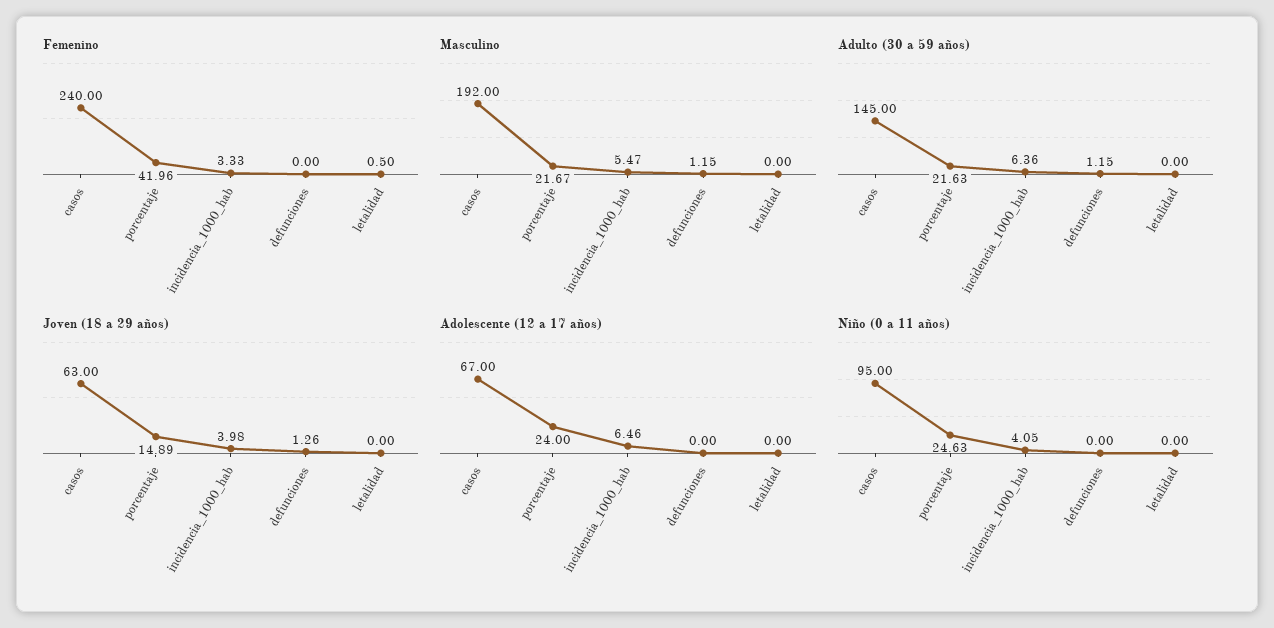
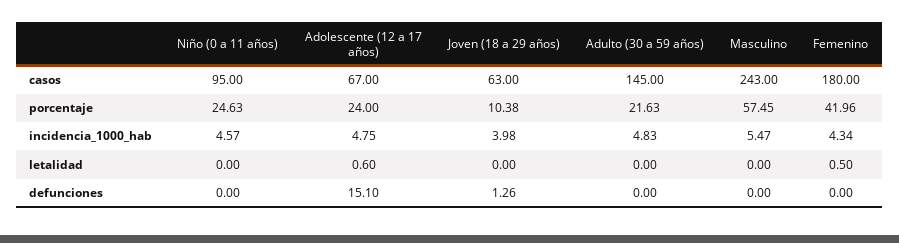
  {
    "Femenino": {
-     "casos": 240,
+     "casos": 180,
      "porcentaje": 41.96,
-     "incidencia_1000_hab": 3.33,
+     "incidencia_1000_hab": 4.34,
      "defunciones": 0,
      "letalidad": 0.5
    },
    "Masculino": {
-     "casos": 192,
+     "casos": 243,
-     "porcentaje": 21.67,
+     "porcentaje": 57.45,
      "incidencia_1000_hab": 5.47,
-     "defunciones": 1.15,
+     "defunciones": 0,
      "letalidad": 0
    },
    "Adulto (30 a 59 años)": {
      "casos": 145,
      "porcentaje": 21.63,
-     "incidencia_1000_hab": 6.36,
+     "incidencia_1000_hab": 4.83,
-     "defunciones": 1.15,
+     "defunciones": 0,
      "letalidad": 0
    },
    "Joven (18 a 29 años)": {
      "casos": 63,
-     "porcentaje": 14.89,
+     "porcentaje": 10.38,
      "incidencia_1000_hab": 3.98,
      "defunciones": 1.26,
      "letalidad": 0
    },
    "Adolescente (12 a 17 años)": {
      "casos": 67,
      "porcentaje": 24,
-     "incidencia_1000_hab": 6.46,
+     "incidencia_1000_hab": 4.75,
-     "defunciones": 0,
+     "defunciones": 15.1,
-     "letalidad": 0
+     "letalidad": 0.6
    },
    "Niño (0 a 11 años)": {
      "casos": 95,
      "porcentaje": 24.63,
-     "incidencia_1000_hab": 4.05,
+     "incidencia_1000_hab": 4.57,
      "defunciones": 0,
      "letalidad": 0
    }
  }

